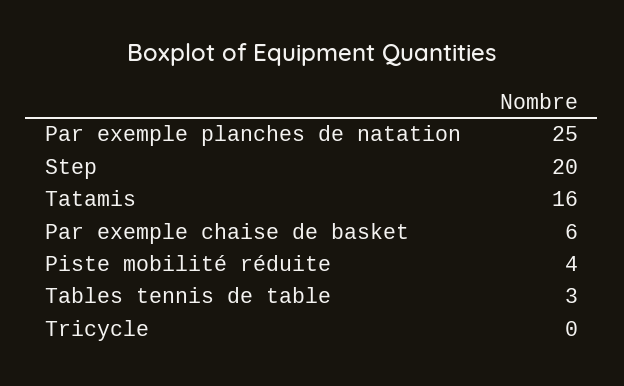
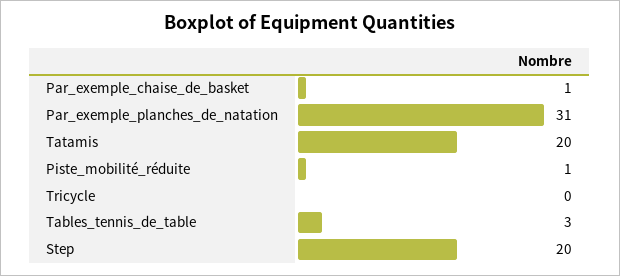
  {
-   "Par exemple planches de natation": 25,
+   "Par exemple planches de natation": 31,
    "Step": 20,
-   "Tatamis": 16,
+   "Tatamis": 20,
-   "Par exemple chaise de basket": 6,
+   "Par exemple chaise de basket": 1,
-   "Piste mobilité réduite": 4,
+   "Piste mobilité réduite": 1,
    "Tables tennis de table": 3,
    "Tricycle": 0
  }

